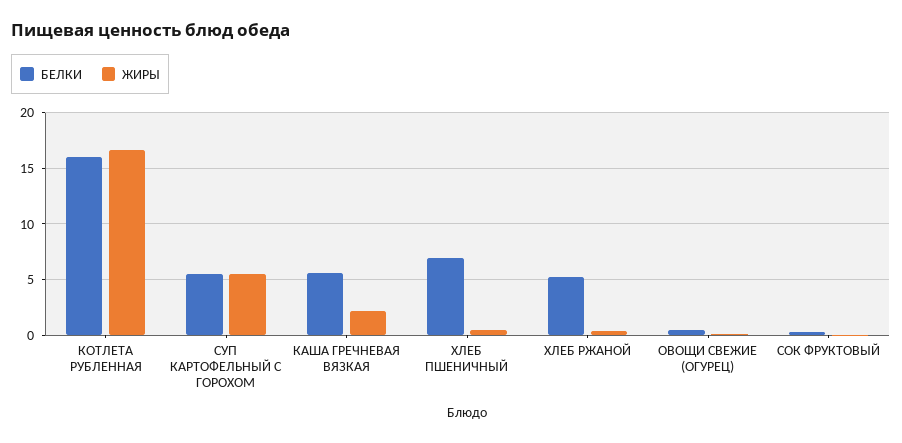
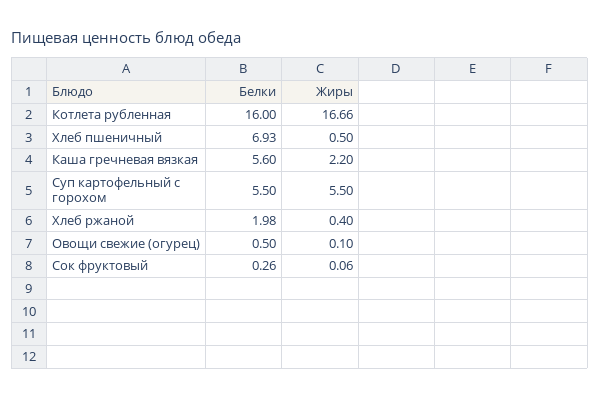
  {
    "БЕЛКИ": {
      "КОТЛЕТА РУБЛЕННАЯ": 16,
      "СУП КАРТОФЕЛЬНЫЙ С ГОРОХОМ": 5.5,
      "КАША ГРЕЧНЕВАЯ ВЯЗКАЯ": 5.6,
      "ХЛЕБ ПШЕНИЧНЫЙ": 6.93,
-     "ХЛЕБ РЖАНОЙ": 5,
+     "ХЛЕБ РЖАНОЙ": 1.98,
      "ОВОЩИ СВЕЖИЕ (ОГУРЕЦ)": 0.5,
      "СОК ФРУКТОВЫЙ": 0.26
    },
    "ЖИРЫ": {
      "КОТЛЕТА РУБЛЕННАЯ": 16.66,
      "СУП КАРТОФЕЛЬНЫЙ С ГОРОХОМ": 5.5,
      "КАША ГРЕЧНЕВАЯ ВЯЗКАЯ": 2.2,
      "ХЛЕБ ПШЕНИЧНЫЙ": 0.5,
      "ХЛЕБ РЖАНОЙ": 0.4,
      "ОВОЩИ СВЕЖИЕ (ОГУРЕЦ)": 0.1,
      "СОК ФРУКТОВЫЙ": 0.06
    }
  }

